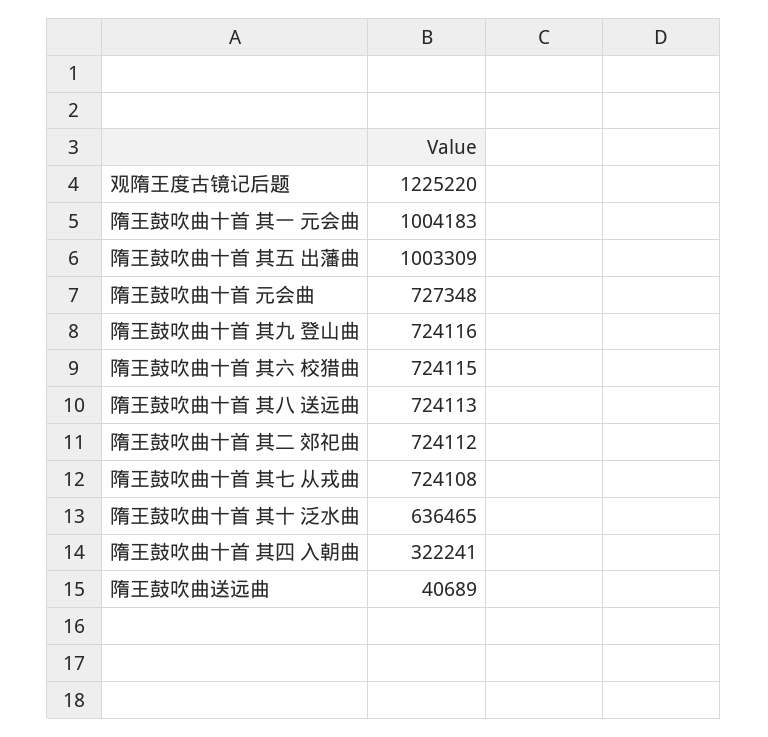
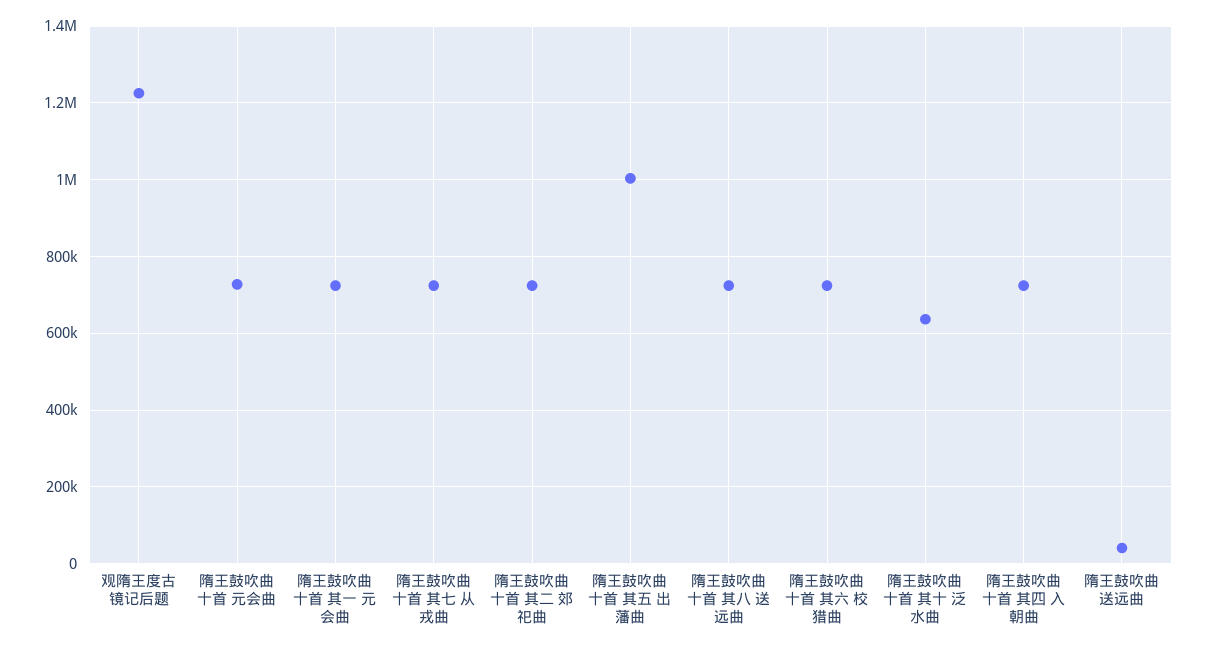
  {
    "观隋王度古镜记后题": 1225220,
-   "隋王鼓吹曲十首 其一 元会曲": 1004183,
+   "隋王鼓吹曲十首 其一 元会曲": 720000,
    "隋王鼓吹曲十首 其五 出藩曲": 1003309,
    "隋王鼓吹曲十首 元会曲": 727348,
-   "隋王鼓吹曲十首 其九 登山曲": 724116,
    "隋王鼓吹曲十首 其六 校猎曲": 724115,
    "隋王鼓吹曲十首 其八 送远曲": 724113,
    "隋王鼓吹曲十首 其二 郊祀曲": 724112,
    "隋王鼓吹曲十首 其七 从戎曲": 724108,
    "隋王鼓吹曲十首 其十 泛水曲": 636465,
-   "隋王鼓吹曲十首 其四 入朝曲": 322241,
+   "隋王鼓吹曲十首 其四 入朝曲": 720000,
    "隋王鼓吹曲送远曲": 40689
  }

